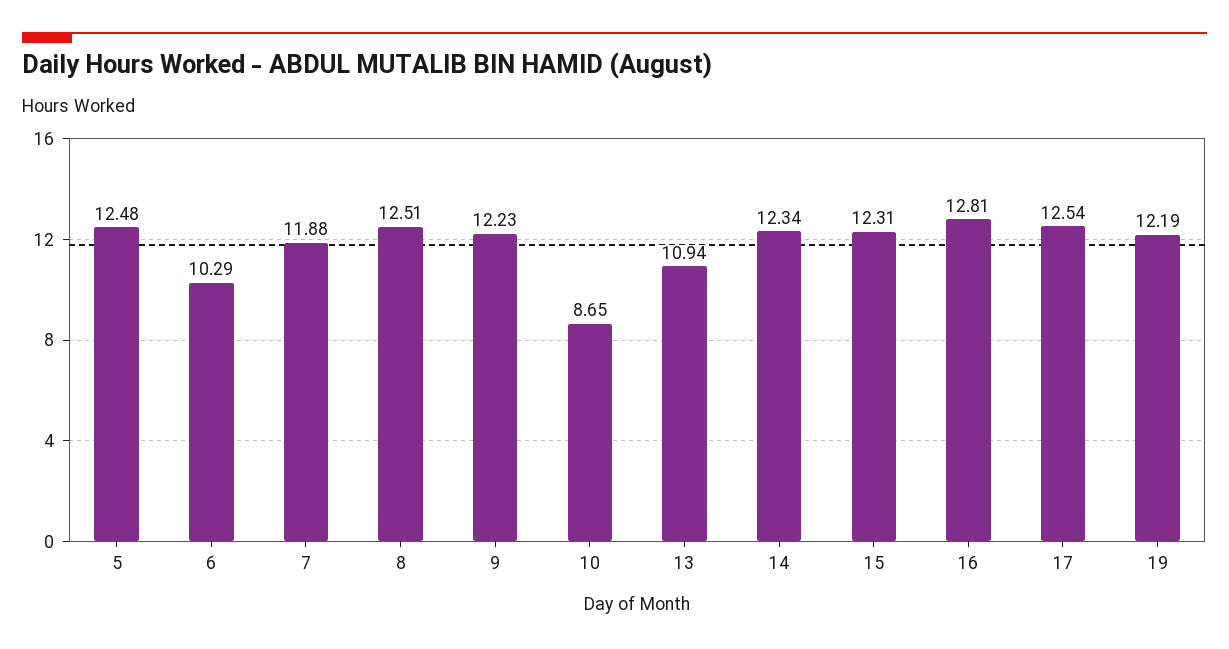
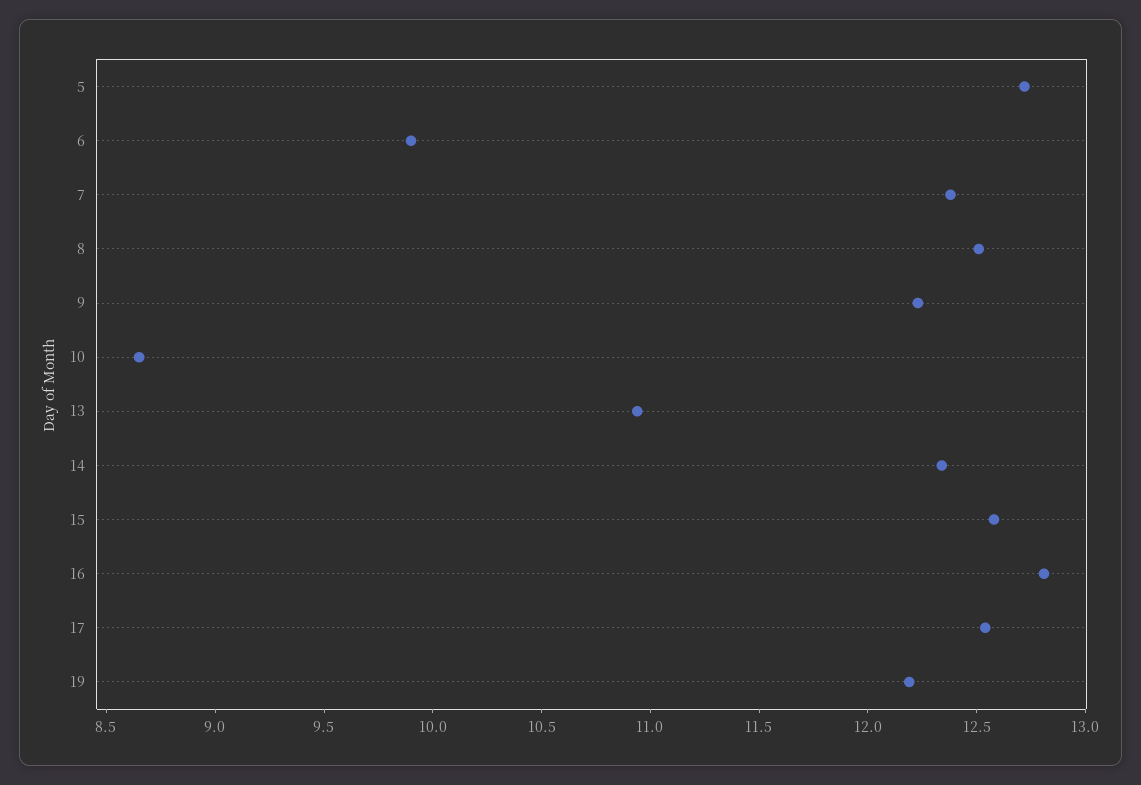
  {
-   "5": 12.48,
+   "5": 12.7,
-   "6": 10.29,
+   "6": 9.9,
-   "7": 11.88,
+   "7": 12.4,
    "8": 12.51,
    "9": 12.23,
    "10": 8.65,
    "13": 10.94,
    "14": 12.34,
-   "15": 12.31,
+   "15": 12.6,
    "16": 12.81,
    "17": 12.54,
    "19": 12.19
  }

